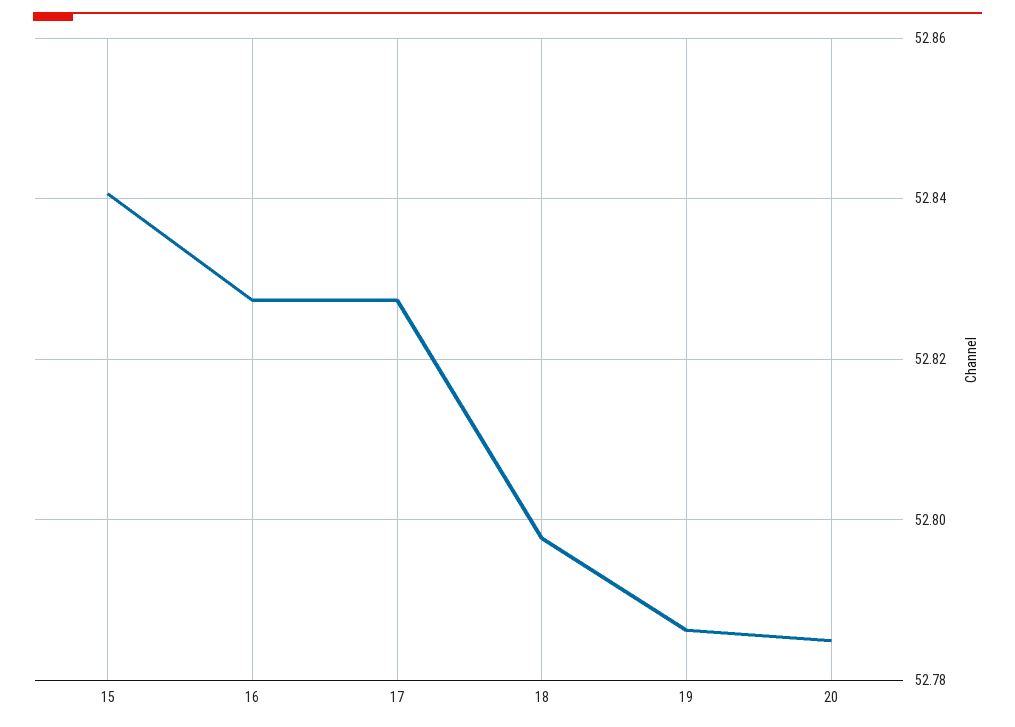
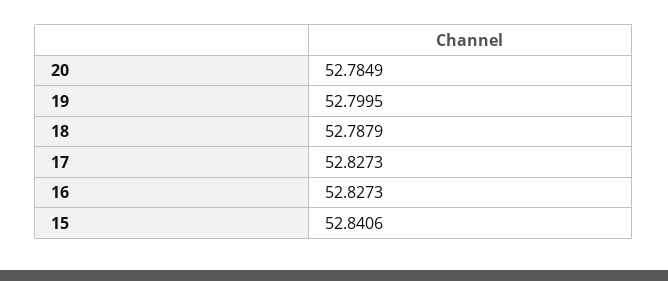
  {
    "15": 52.8406,
    "16": 52.8273,
    "17": 52.8273,
-   "18": 52.798,
+   "18": 52.7879,
-   "19": 52.786,
+   "19": 52.7995,
    "20": 52.7849
  }

